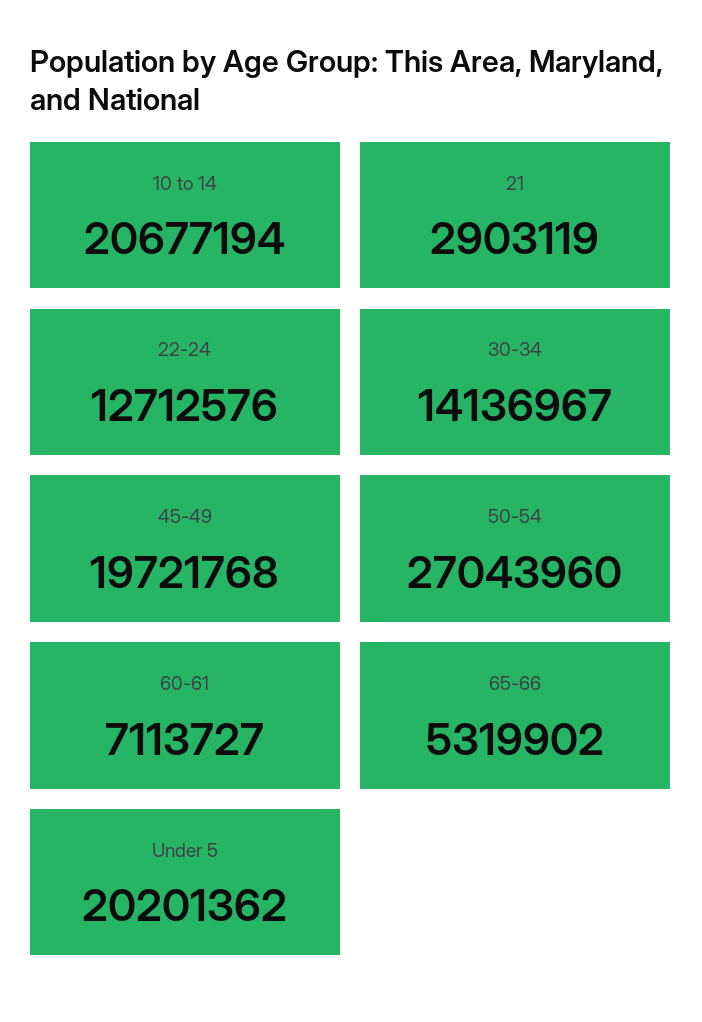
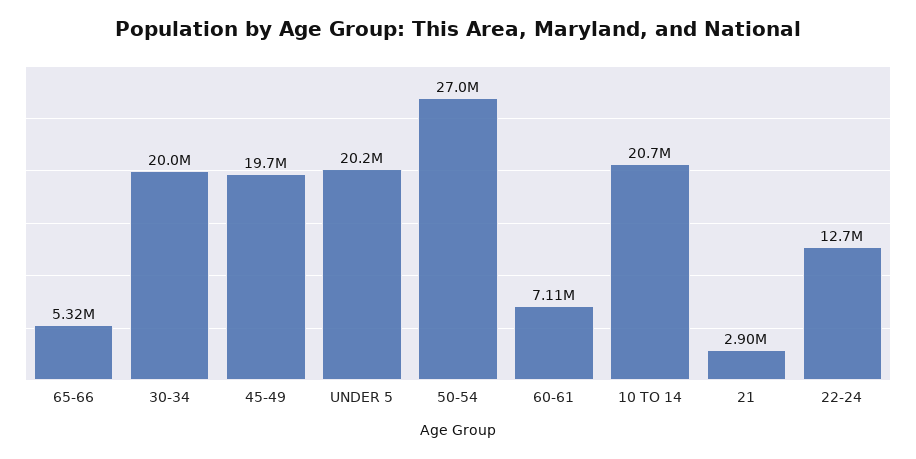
  {
    "10 to 14": 20677194,
    "21": 2903119,
    "22-24": 12712576,
-   "30-34": 14136967,
+   "30-34": 20000000,
    "45-49": 19721768,
    "50-54": 27043960,
    "60-61": 7113727,
    "65-66": 5319902,
    "Under 5": 20201362
  }

